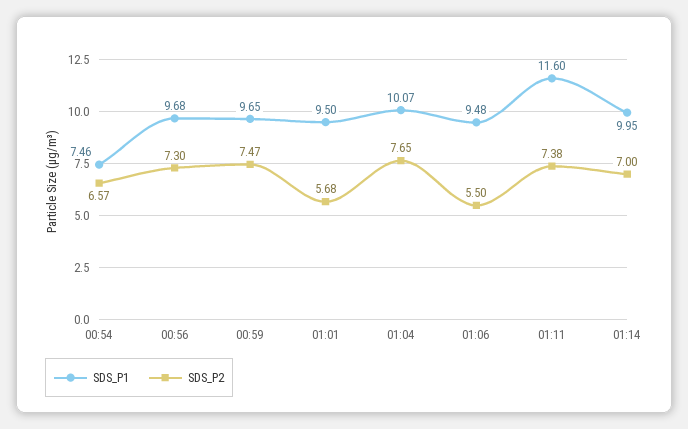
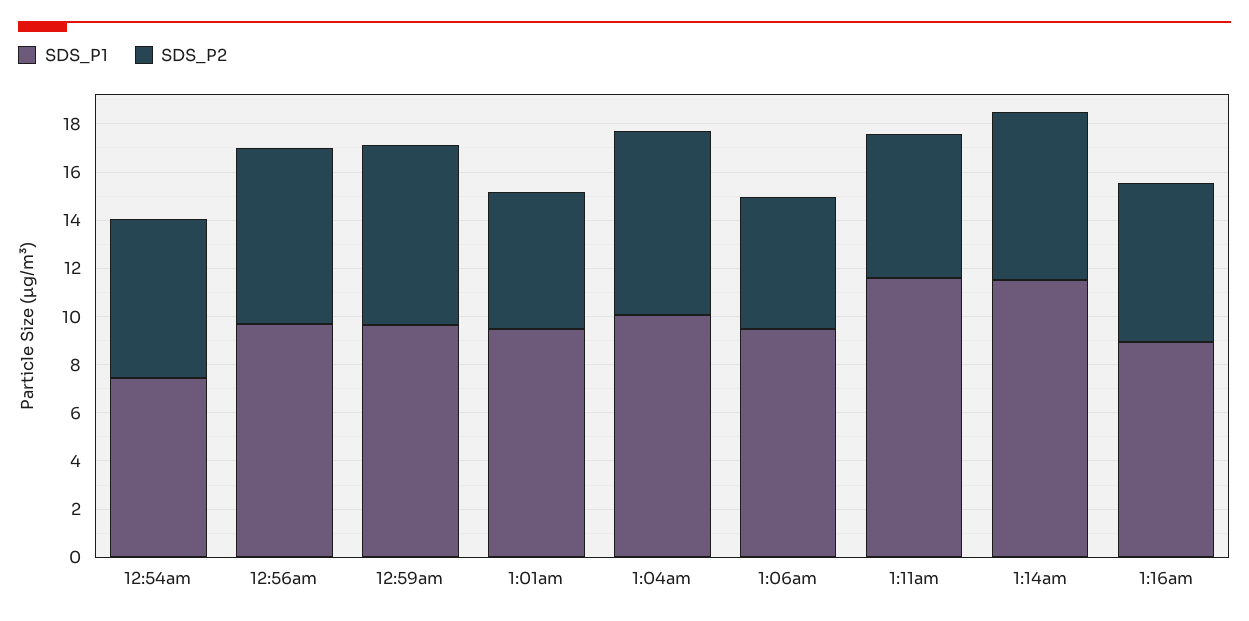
  {
    "SDS_P1": {
      "00:54": 7.46,
      "00:56": 9.68,
      "00:59": 9.65,
      "01:01": 9.5,
      "01:04": 10.07,
      "01:06": 9.48,
      "01:11": 11.6,
-     "01:14": 9.95
+     "01:14": 11.5,
+     "1:16am": 9
    },
    "SDS_P2": {
      "00:54": 6.57,
      "00:56": 7.3,
      "00:59": 7.47,
      "01:01": 5.68,
      "01:04": 7.65,
      "01:06": 5.5,
-     "01:11": 7.38,
+     "01:11": 6,
-     "01:14": 7
+     "01:14": 7,
+     "1:16am": 6.5
    }
  }

